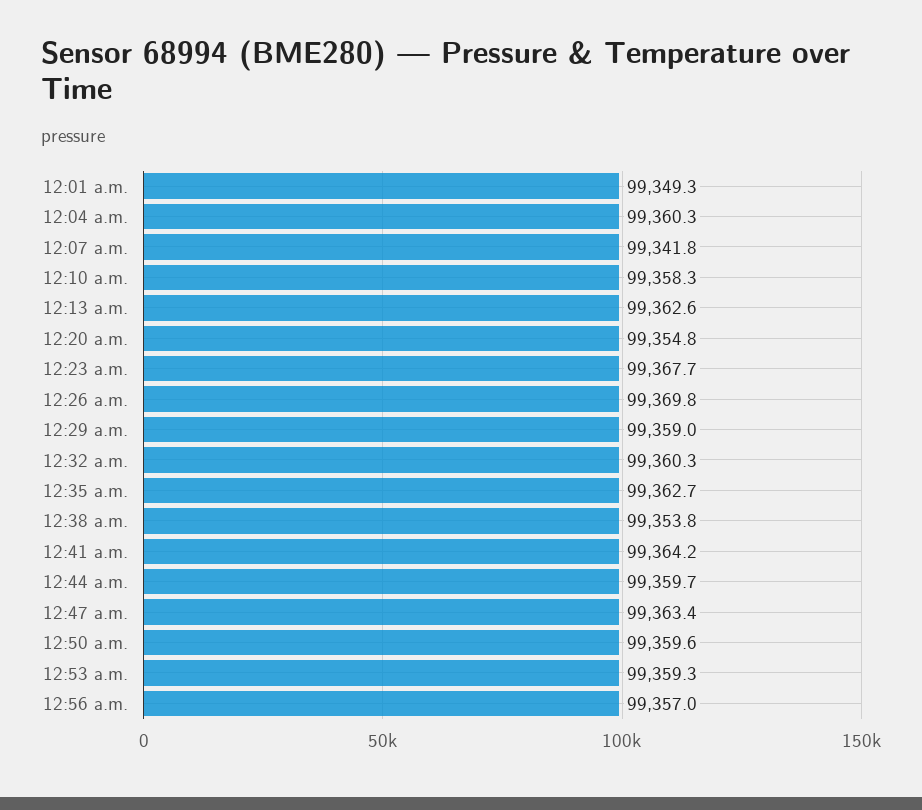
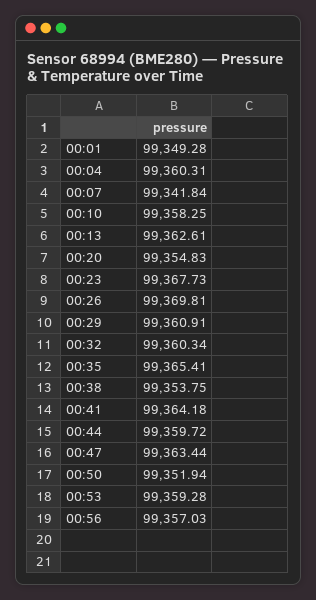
  {
    "12:01 a.m.": 99349.28,
    "12:04 a.m.": 99360.31,
    "12:07 a.m.": 99341.84,
    "12:10 a.m.": 99358.25,
    "12:13 a.m.": 99362.61,
    "12:20 a.m.": 99354.83,
    "12:23 a.m.": 99367.73,
    "12:26 a.m.": 99369.81,
-   "12:29 a.m.": 99359,
+   "12:29 a.m.": 99360.91,
    "12:32 a.m.": 99360.34,
-   "12:35 a.m.": 99362.7,
+   "12:35 a.m.": 99365.41,
    "12:38 a.m.": 99353.75,
    "12:41 a.m.": 99364.18,
    "12:44 a.m.": 99359.72,
    "12:47 a.m.": 99363.44,
-   "12:50 a.m.": 99359.6,
+   "12:50 a.m.": 99351.94,
    "12:53 a.m.": 99359.28,
    "12:56 a.m.": 99357.03
  }

